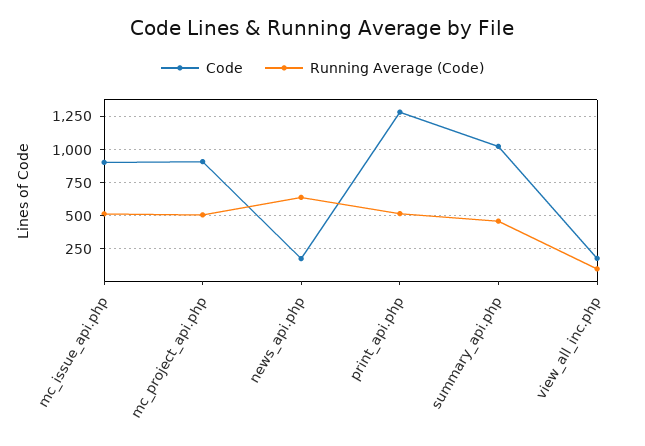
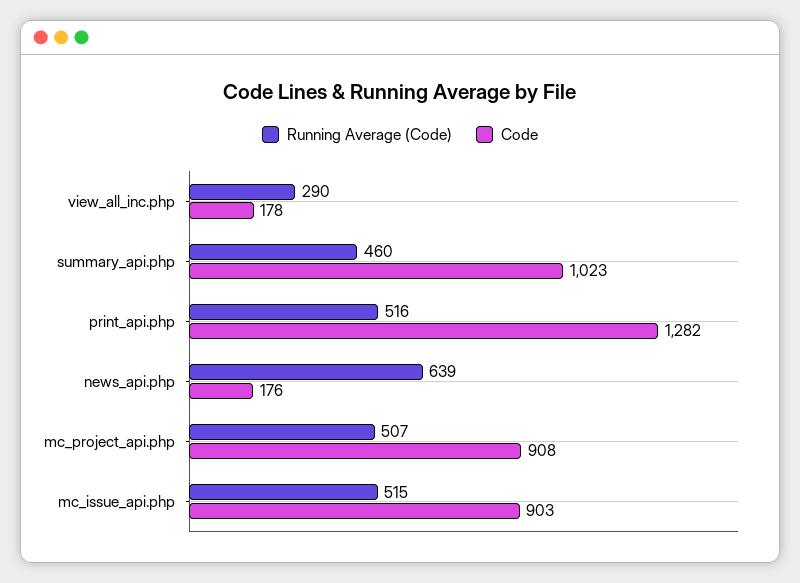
  {
    "Code": {
      "mc_issue_api.php": 903,
      "mc_project_api.php": 908,
      "news_api.php": 176,
      "print_api.php": 1282,
      "summary_api.php": 1023,
      "view_all_inc.php": 178
    },
    "Running Average (Code)": {
      "mc_issue_api.php": 515,
      "mc_project_api.php": 507,
      "news_api.php": 639,
      "print_api.php": 516,
      "summary_api.php": 460,
-     "view_all_inc.php": 100
+     "view_all_inc.php": 290
    }
  }

